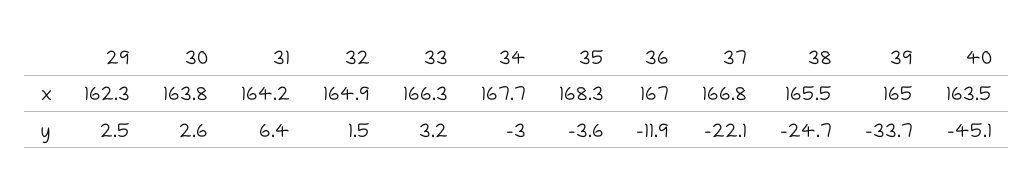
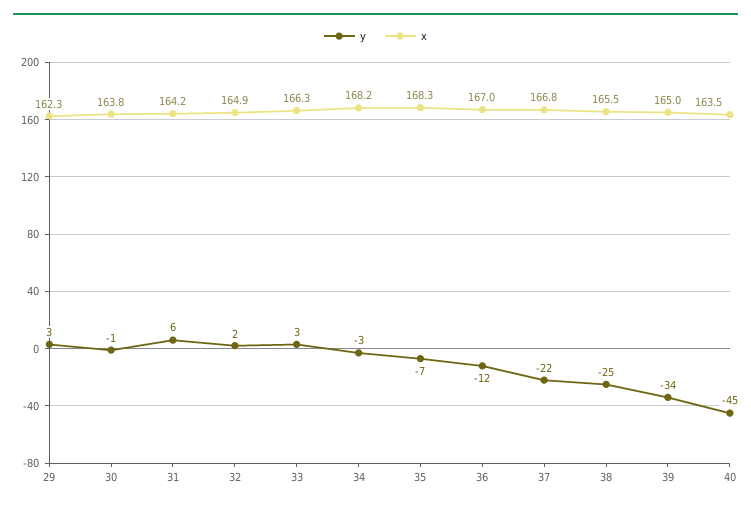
  {
    "x": {
      "29": 162.3,
      "30": 163.8,
      "31": 164.2,
      "32": 164.9,
      "33": 166.3,
-     "34": 167.7,
+     "34": 168.2,
      "35": 168.3,
      "36": 167,
      "37": 166.8,
      "38": 165.5,
      "39": 165,
      "40": 163.5
    },
    "y": {
      "29": 2.5,
-     "30": 2.6,
+     "30": -1,
      "31": 6.4,
      "32": 1.5,
      "33": 3.2,
      "34": -3,
-     "35": -3.6,
+     "35": -7,
      "36": -11.9,
      "37": -22.1,
      "38": -24.7,
      "39": -33.7,
      "40": -45.1
    }
  }

